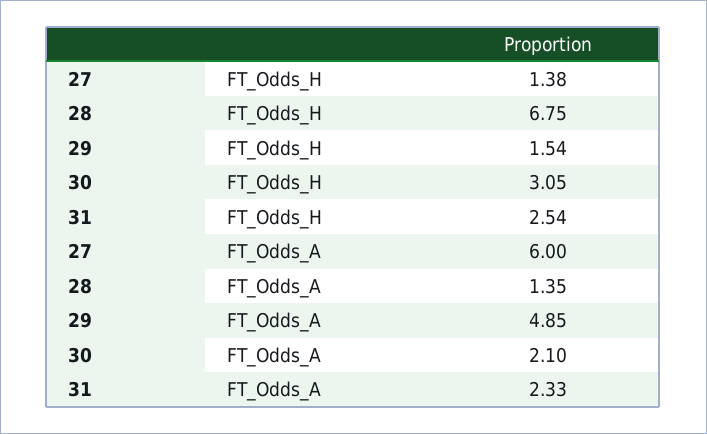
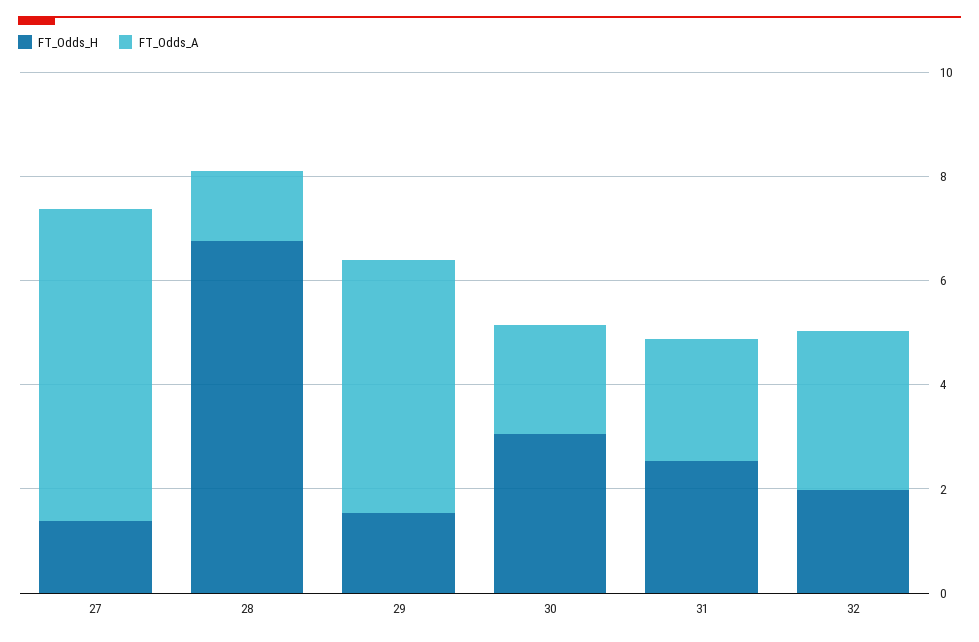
  {
    "FT_Odds_H": {
      "27": 1.38,
      "28": 6.75,
      "29": 1.54,
      "30": 3.05,
-     "31": 2.54
+     "31": 2.54,
+     "32": 2
    },
    "FT_Odds_A": {
      "27": 6,
      "28": 1.35,
      "29": 4.85,
      "30": 2.1,
-     "31": 2.33
+     "31": 2.33,
+     "32": 3
    }
  }

